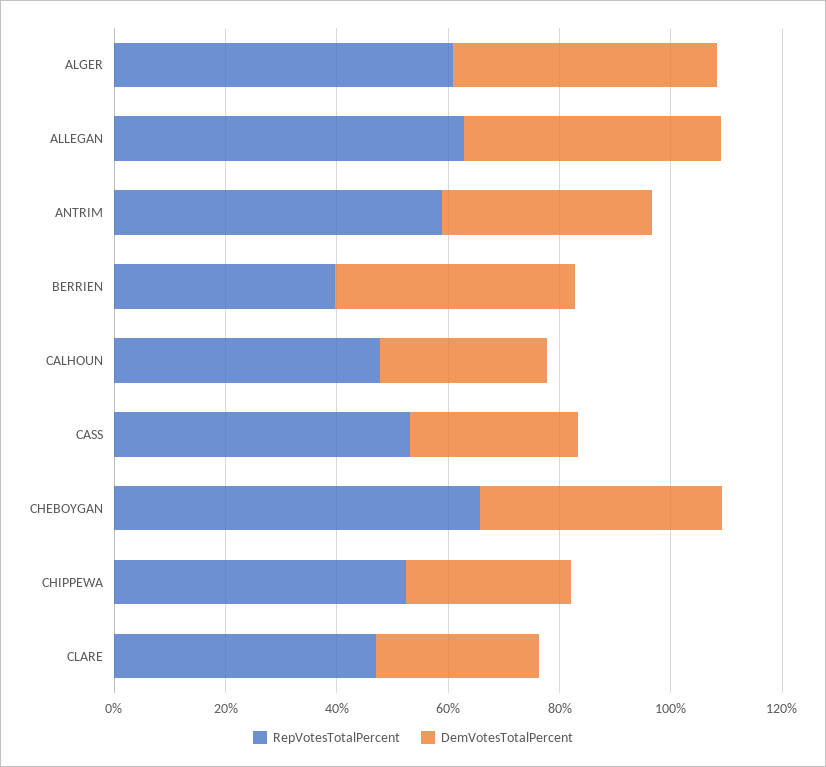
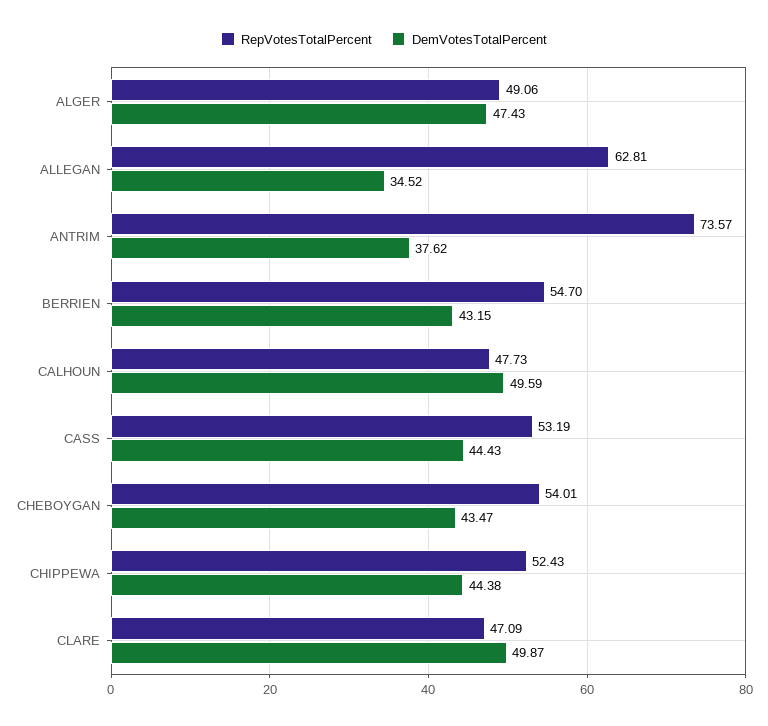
  {
    "RepVotesTotalPercent": {
-     "ALGER": 60,
+     "ALGER": 49.06,
      "ALLEGAN": 62.81,
-     "ANTRIM": 60,
+     "ANTRIM": 73.57,
-     "BERRIEN": 40,
+     "BERRIEN": 54.7,
      "CALHOUN": 47.73,
      "CASS": 53.19,
-     "CHEBOYGAN": 65,
+     "CHEBOYGAN": 54.01,
      "CHIPPEWA": 52.43,
      "CLARE": 47.09
    },
    "DemVotesTotalPercent": {
      "ALGER": 47.43,
-     "ALLEGAN": 45,
+     "ALLEGAN": 34.52,
      "ANTRIM": 37.62,
      "BERRIEN": 43.15,
-     "CALHOUN": 30,
+     "CALHOUN": 49.59,
-     "CASS": 30,
+     "CASS": 44.43,
      "CHEBOYGAN": 43.47,
-     "CHIPPEWA": 30,
+     "CHIPPEWA": 44.38,
-     "CLARE": 30
+     "CLARE": 49.87
    }
  }

